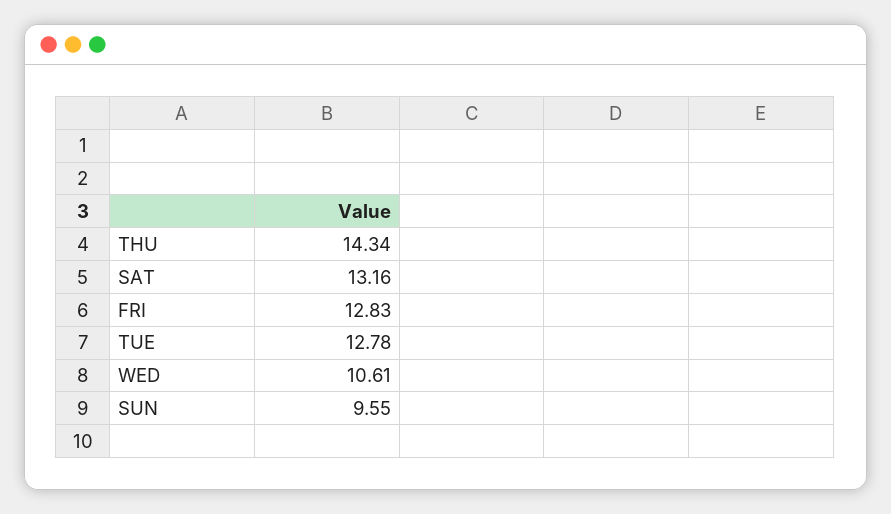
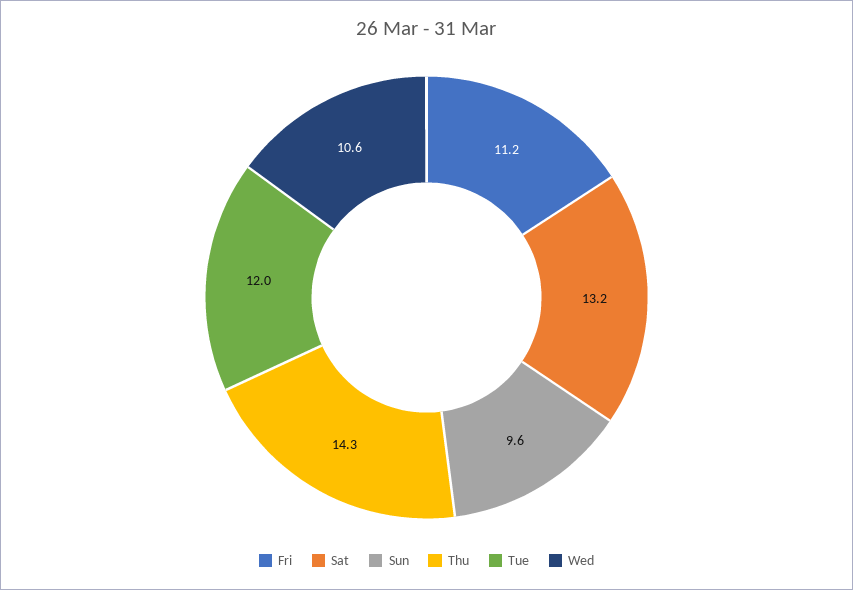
  {
    "THU": 14.34,
    "SAT": 13.16,
-   "FRI": 12.83,
+   "FRI": 11.2,
-   "TUE": 12.78,
+   "TUE": 12,
    "WED": 10.61,
    "SUN": 9.55
  }

